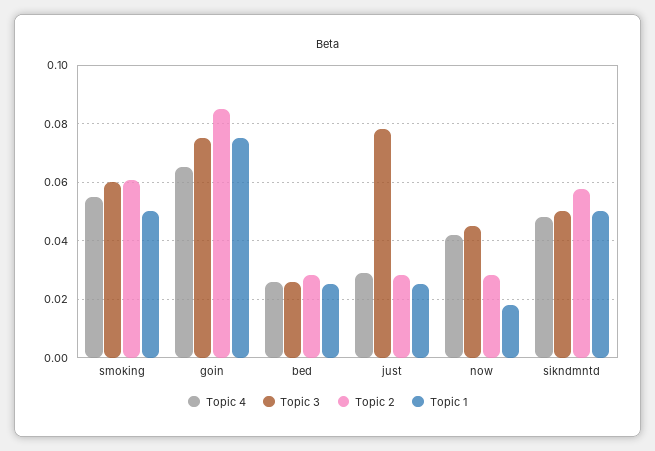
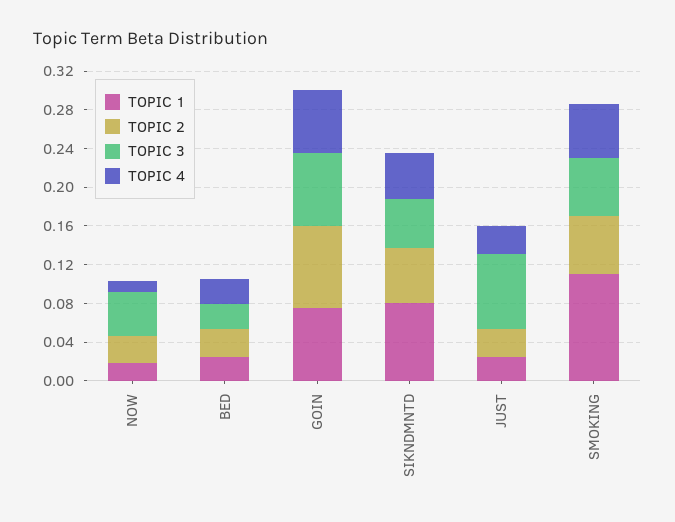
  {
    "Topic 4": {
      "smoking": 0.055,
      "goin": 0.065,
      "bed": 0.025,
      "just": 0.03,
-     "now": 0.0425,
+     "now": 0.01,
      "sikndmntd": 0.0475
    },
    "Topic 3": {
      "smoking": 0.06,
      "goin": 0.075,
      "bed": 0.025,
      "just": 0.0775,
      "now": 0.045,
      "sikndmntd": 0.05
    },
    "Topic 2": {
      "smoking": 0.06,
      "goin": 0.085,
      "bed": 0.0275,
      "just": 0.0275,
      "now": 0.0275,
      "sikndmntd": 0.0575
    },
    "Topic 1": {
-     "smoking": 0.05,
+     "smoking": 0.11,
      "goin": 0.075,
      "bed": 0.025,
      "just": 0.025,
      "now": 0.0175,
-     "sikndmntd": 0.05
+     "sikndmntd": 0.08
    }
  }

